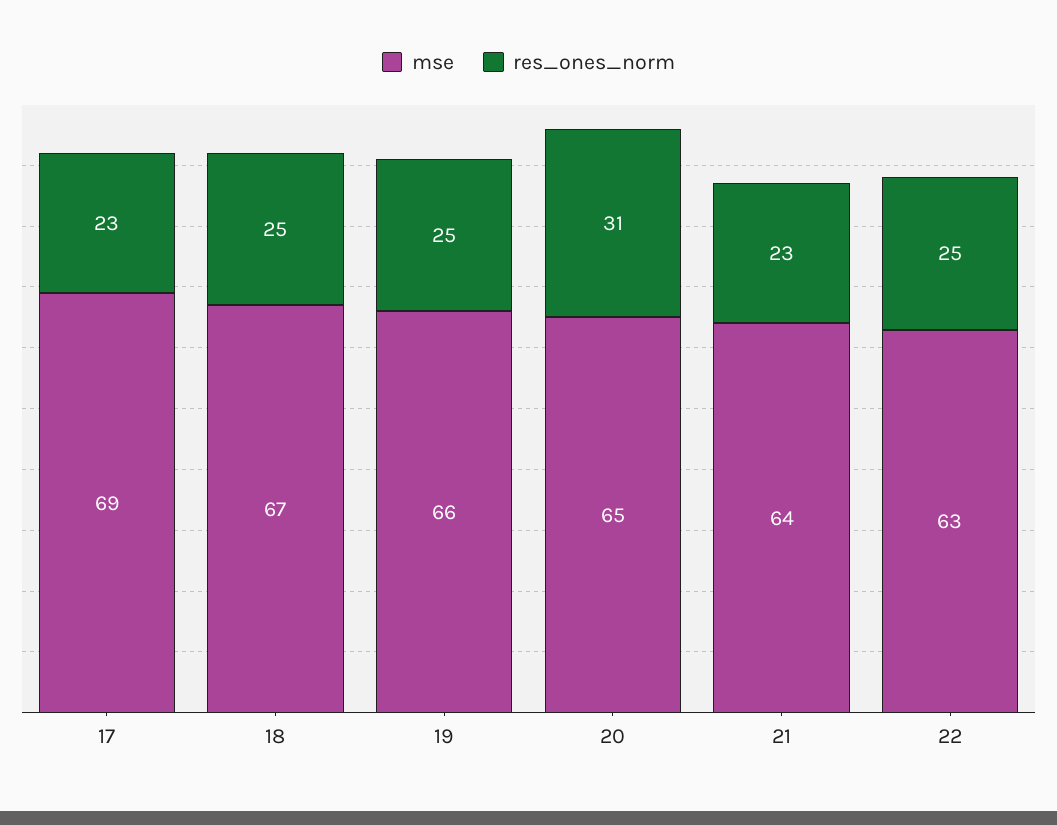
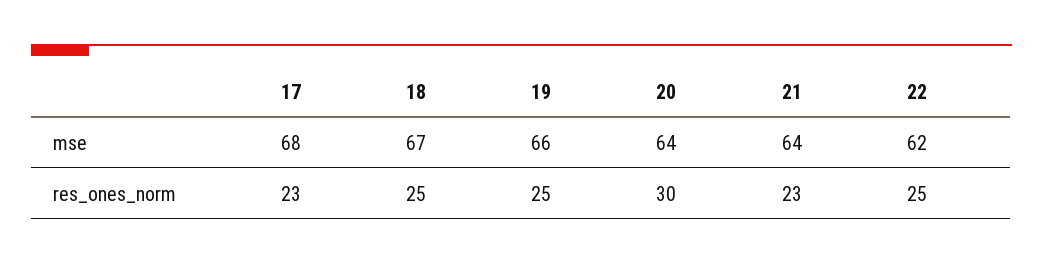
  {
    "mse": {
-     "17": 69,
+     "17": 68,
      "18": 67,
      "19": 66,
-     "20": 65,
+     "20": 64,
      "21": 64,
-     "22": 63
+     "22": 62
    },
    "res_ones_norm": {
      "17": 23,
      "18": 25,
      "19": 25,
-     "20": 31,
+     "20": 30,
      "21": 23,
      "22": 25
    }
  }

